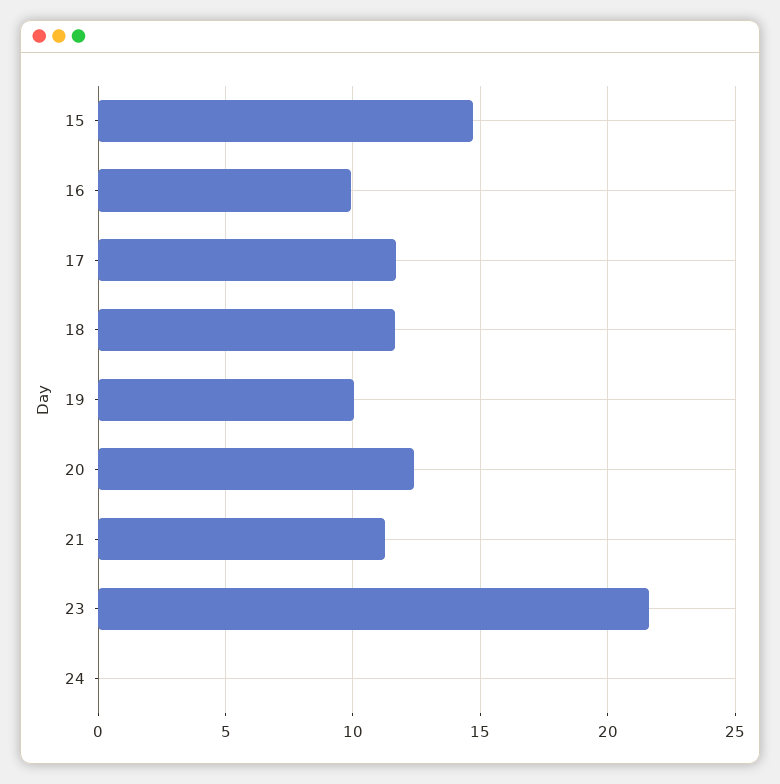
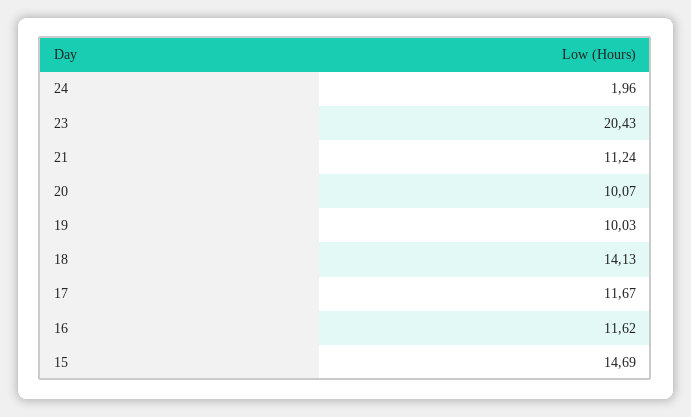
  {
    "15": 14.69,
-   "16": 10,
+   "16": 11.62,
    "17": 11.67,
-   "18": 11.5,
+   "18": 14.13,
    "19": 10.03,
-   "20": 12.5,
+   "20": 10.07,
    "21": 11.24,
-   "23": 21.5,
+   "23": 20.43,
-   "24": 0
+   "24": 1.96
  }

